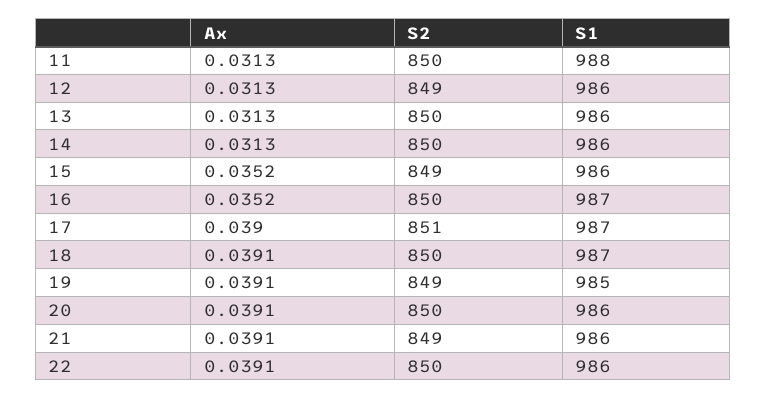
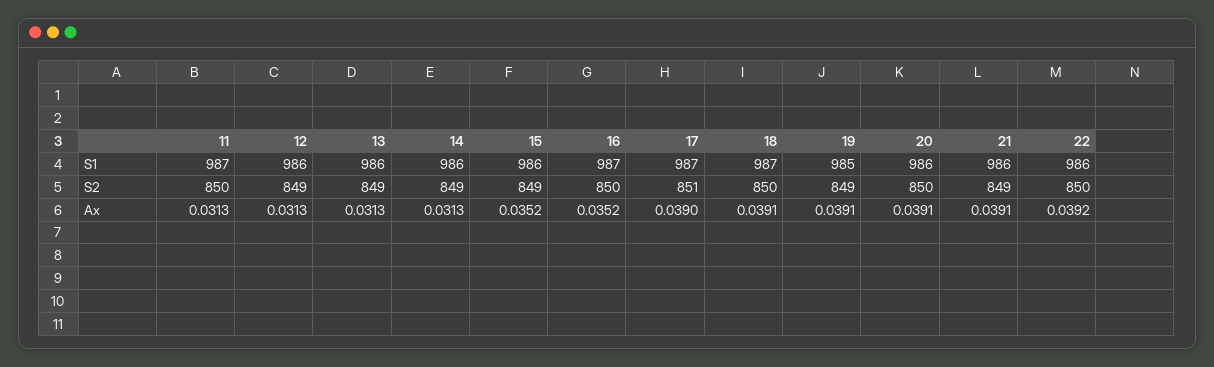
  {
    "Ax": {
      "11": 0.0313,
      "12": 0.0313,
      "13": 0.0313,
      "14": 0.0313,
      "15": 0.0352,
      "16": 0.0352,
      "17": 0.039,
      "18": 0.0391,
      "19": 0.0391,
      "20": 0.0391,
      "21": 0.0391,
-     "22": 0.0391
+     "22": 0.0392
    },
    "S2": {
      "11": 850,
      "12": 849,
-     "13": 850,
+     "13": 849,
-     "14": 850,
+     "14": 849,
      "15": 849,
      "16": 850,
      "17": 851,
      "18": 850,
      "19": 849,
      "20": 850,
      "21": 849,
      "22": 850
    },
    "S1": {
-     "11": 988,
+     "11": 987,
      "12": 986,
      "13": 986,
      "14": 986,
      "15": 986,
      "16": 987,
      "17": 987,
      "18": 987,
      "19": 985,
      "20": 986,
      "21": 986,
      "22": 986
    }
  }

